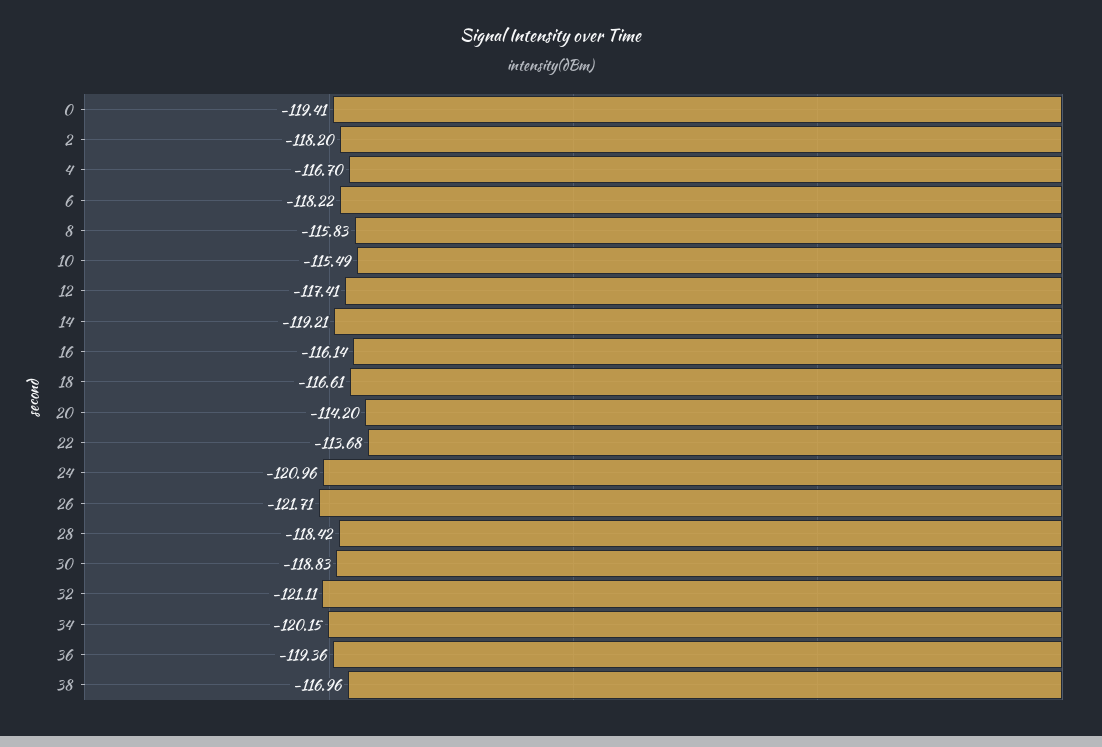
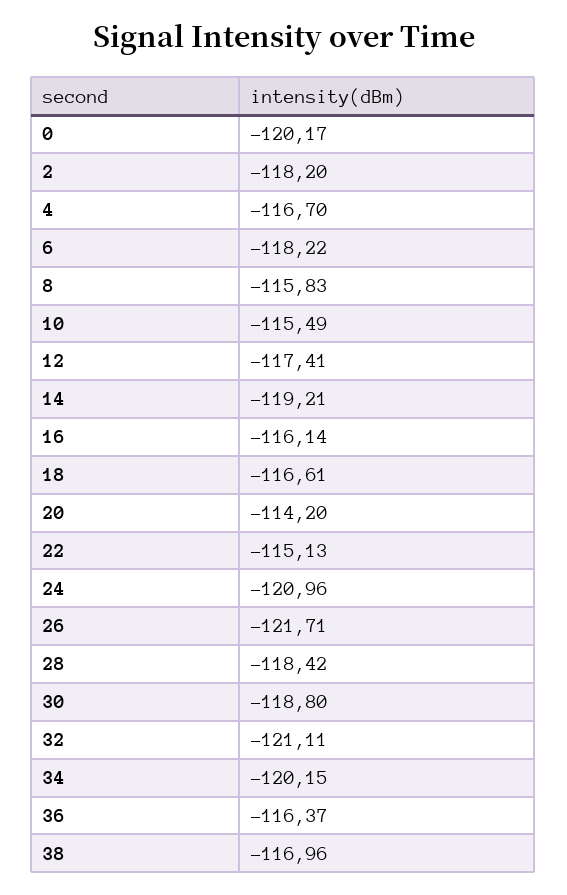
  {
-   "0": -119.41,
+   "0": -120.17,
    "2": -118.2,
    "4": -116.7,
    "6": -118.22,
    "8": -115.83,
    "10": -115.49,
    "12": -117.41,
    "14": -119.21,
    "16": -116.14,
    "18": -116.61,
    "20": -114.2,
-   "22": -113.68,
+   "22": -115.13,
    "24": -120.96,
    "26": -121.71,
    "28": -118.42,
-   "30": -118.83,
+   "30": -118.8,
    "32": -121.11,
    "34": -120.15,
-   "36": -119.36,
+   "36": -116.37,
    "38": -116.96
  }

